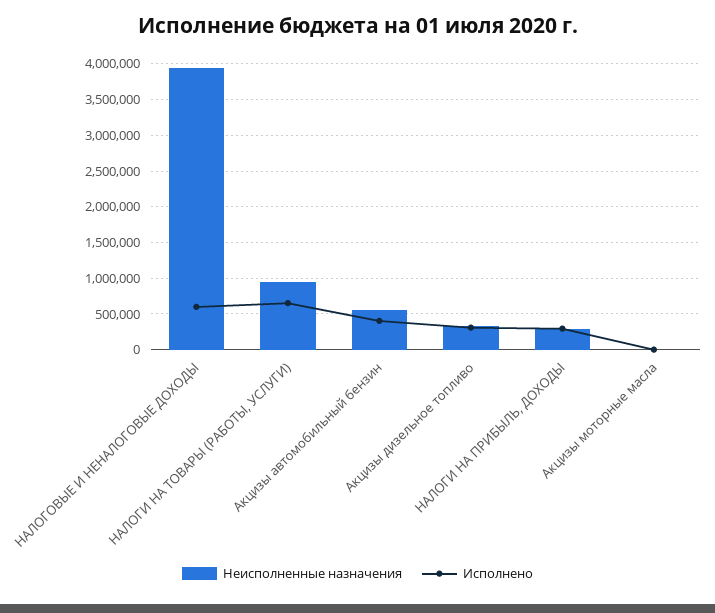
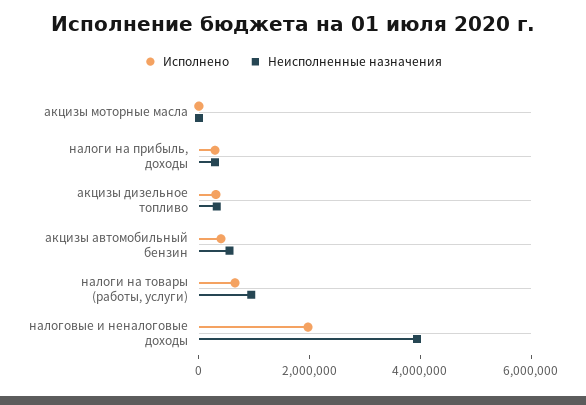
  {
    "Неисполненные назначения": {
      "НАЛОГОВЫЕ И НЕНАЛОГОВЫЕ ДОХОДЫ": 3900000,
      "НАЛОГИ НА ТОВАРЫ (РАБОТЫ, УСЛУГИ)": 900000,
      "Акцизы автомобильный бензин": 600000,
      "Акцизы дизельное топливо": 300000,
      "НАЛОГИ НА ПРИБЫЛЬ, ДОХОДЫ": 300000,
      "Акцизы моторные масла": 0
    },
    "Исполнено": {
-     "НАЛОГОВЫЕ И НЕНАЛОГОВЫЕ ДОХОДЫ": 600000,
+     "НАЛОГОВЫЕ И НЕНАЛОГОВЫЕ ДОХОДЫ": 2000000,
      "НАЛОГИ НА ТОВАРЫ (РАБОТЫ, УСЛУГИ)": 700000,
      "Акцизы автомобильный бензин": 400000,
      "Акцизы дизельное топливо": 300000,
      "НАЛОГИ НА ПРИБЫЛЬ, ДОХОДЫ": 300000,
      "Акцизы моторные масла": 0
    }
  }

